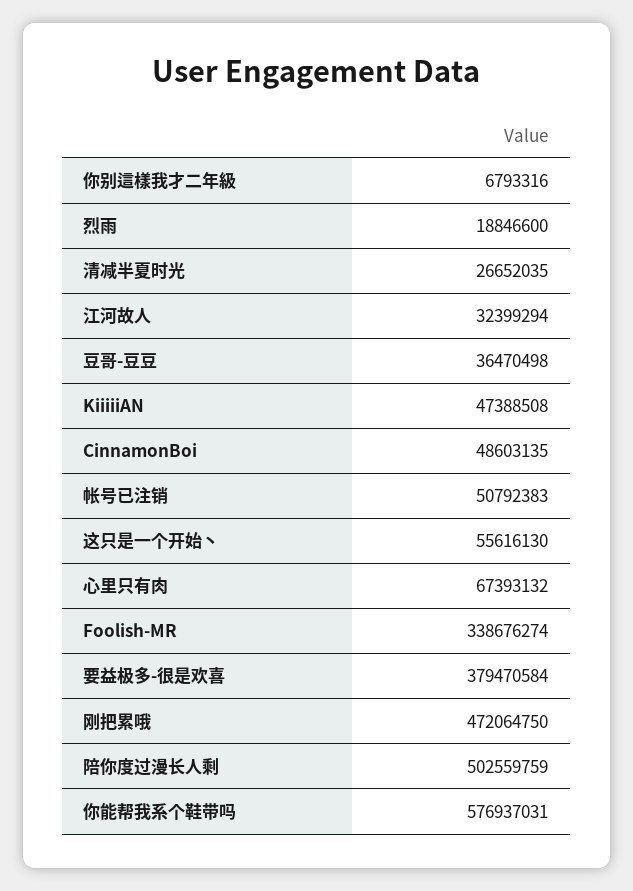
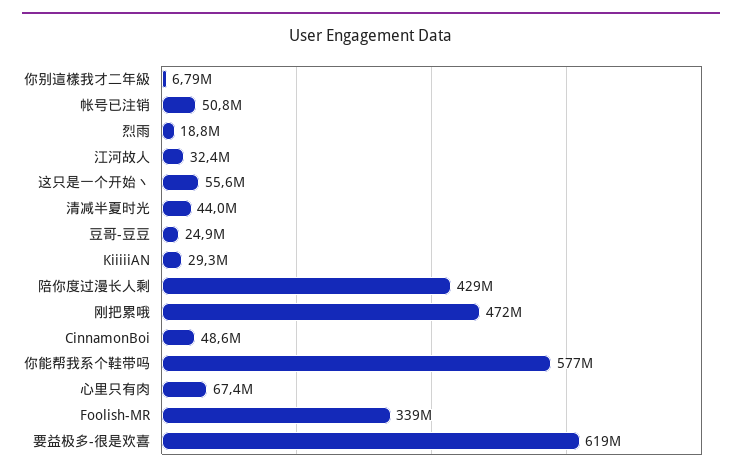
  {
    "你别這樣我才二年級": 6793316,
    "烈雨": 18846600,
-   "清减半夏时光": 26652035,
+   "清减半夏时光": 44000000,
    "江河故人": 32399294,
-   "豆哥-豆豆": 36470498,
+   "豆哥-豆豆": 24900000,
-   "KiiiiiAN": 47388508,
+   "KiiiiiAN": 29300000,
    "CinnamonBoi": 48603135,
    "帐号已注销": 50792383,
    "这只是一个开始丶": 55616130,
    "心里只有肉": 67393132,
    "Foolish-MR": 338676274,
-   "要益极多-很是欢喜": 379470584,
+   "要益极多-很是欢喜": 619000000,
    "刚把累哦": 472064750,
-   "陪你度过漫长人剩": 502559759,
+   "陪你度过漫长人剩": 429000000,
    "你能帮我系个鞋带吗": 576937031
  }

